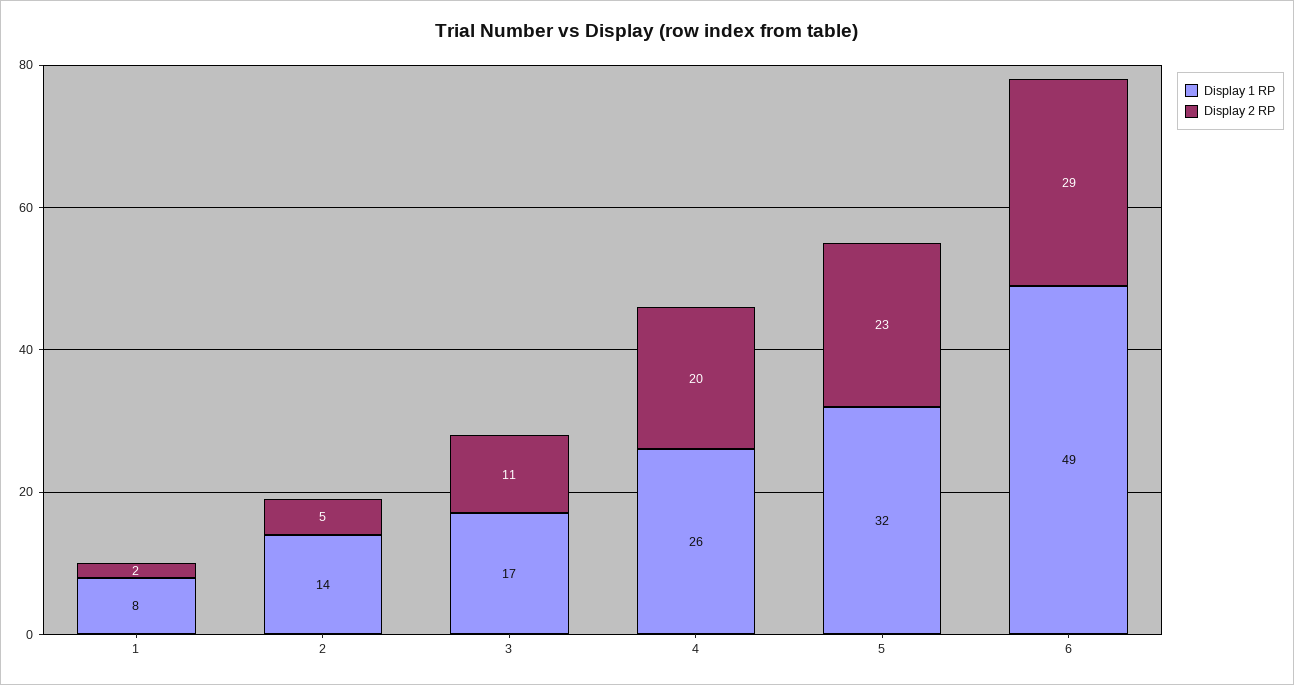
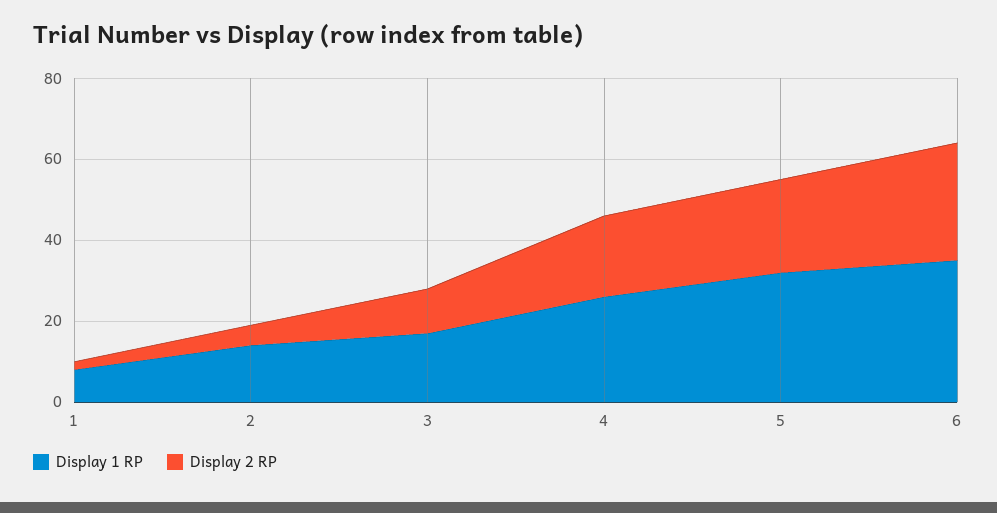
  {
    "Display 1 RP": {
      "1": 8,
      "2": 14,
      "3": 17,
      "4": 26,
      "5": 32,
-     "6": 49
+     "6": 35
    },
    "Display 2 RP": {
      "1": 2,
      "2": 5,
      "3": 11,
      "4": 20,
      "5": 23,
      "6": 29
    }
  }

